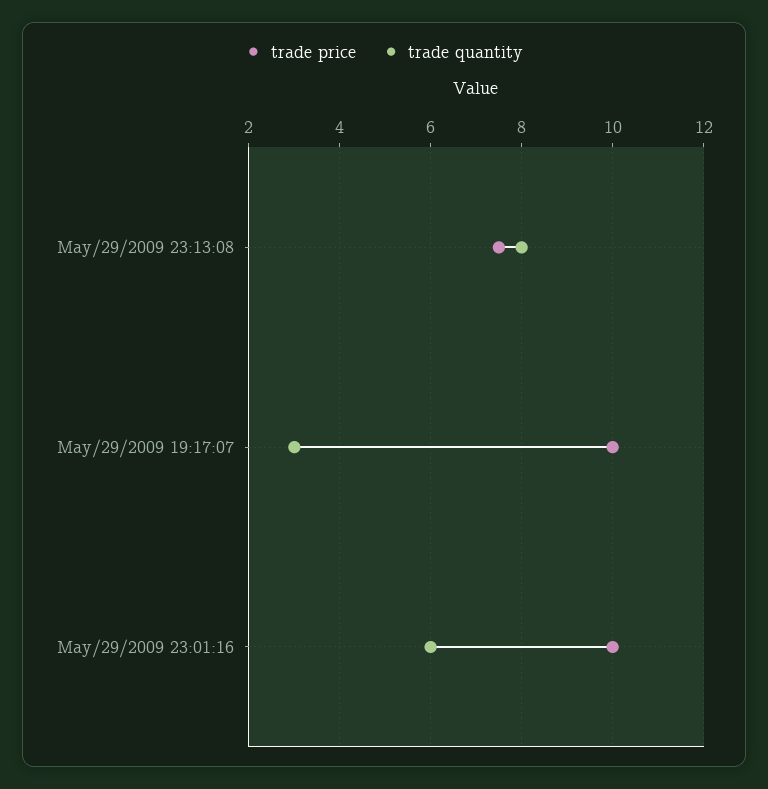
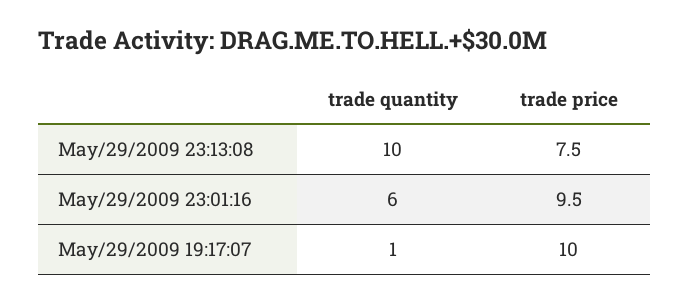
  {
    "trade price": {
      "May/29/2009 23:13:08": 7.5,
      "May/29/2009 19:17:07": 10,
-     "May/29/2009 23:01:16": 10
+     "May/29/2009 23:01:16": 9.5
    },
    "trade quantity": {
-     "May/29/2009 23:13:08": 8,
+     "May/29/2009 23:13:08": 10,
-     "May/29/2009 19:17:07": 3,
+     "May/29/2009 19:17:07": 1,
      "May/29/2009 23:01:16": 6
    }
  }

